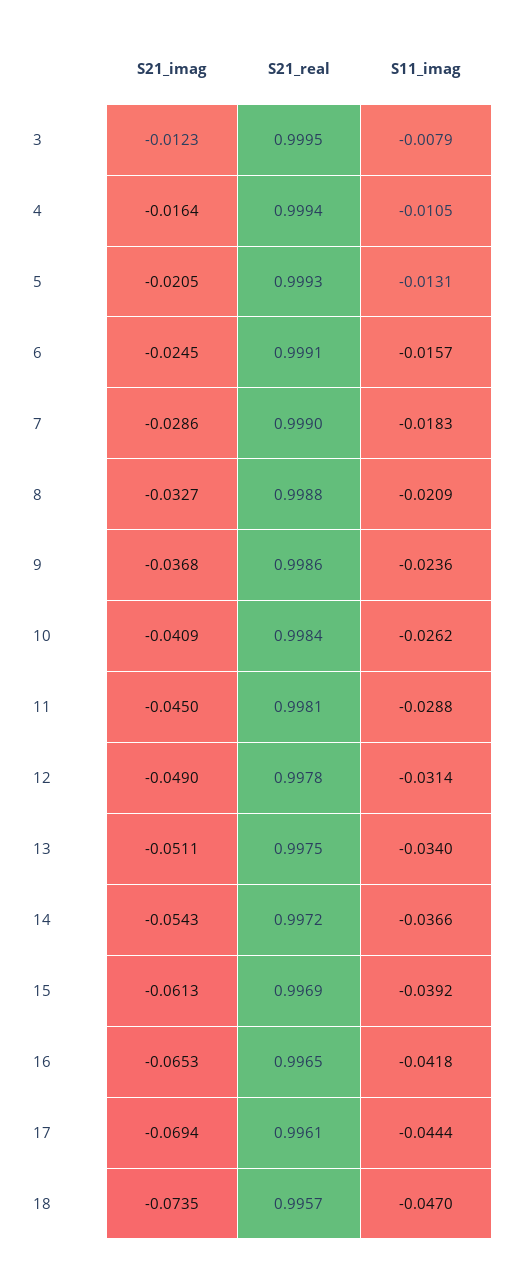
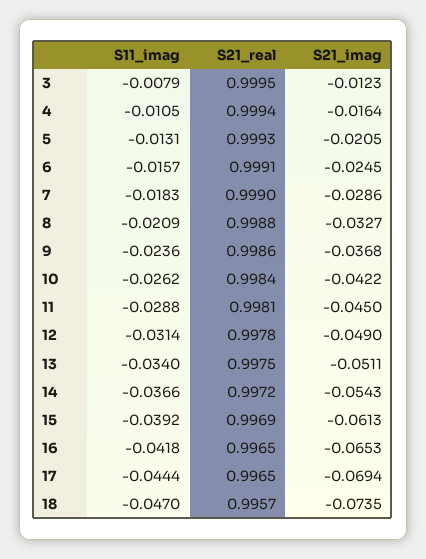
  {
    "S21_imag": {
      "3": -0.0123,
      "4": -0.0164,
      "5": -0.0205,
      "6": -0.0245,
      "7": -0.0286,
      "8": -0.0327,
      "9": -0.0368,
-     "10": -0.0409,
+     "10": -0.0422,
      "11": -0.045,
      "12": -0.049,
      "13": -0.0511,
      "14": -0.0543,
      "15": -0.0613,
      "16": -0.0653,
      "17": -0.0694,
      "18": -0.0735
    },
    "S21_real": {
      "3": 0.9995,
      "4": 0.9994,
      "5": 0.9993,
      "6": 0.9991,
      "7": 0.999,
      "8": 0.9988,
      "9": 0.9986,
      "10": 0.9984,
      "11": 0.9981,
      "12": 0.9978,
      "13": 0.9975,
      "14": 0.9972,
      "15": 0.9969,
      "16": 0.9965,
-     "17": 0.9961,
+     "17": 0.9965,
      "18": 0.9957
    },
    "S11_imag": {
      "3": -0.0079,
      "4": -0.0105,
      "5": -0.0131,
      "6": -0.0157,
      "7": -0.0183,
      "8": -0.0209,
      "9": -0.0236,
      "10": -0.0262,
      "11": -0.0288,
      "12": -0.0314,
      "13": -0.034,
      "14": -0.0366,
      "15": -0.0392,
      "16": -0.0418,
      "17": -0.0444,
      "18": -0.047
    }
  }

